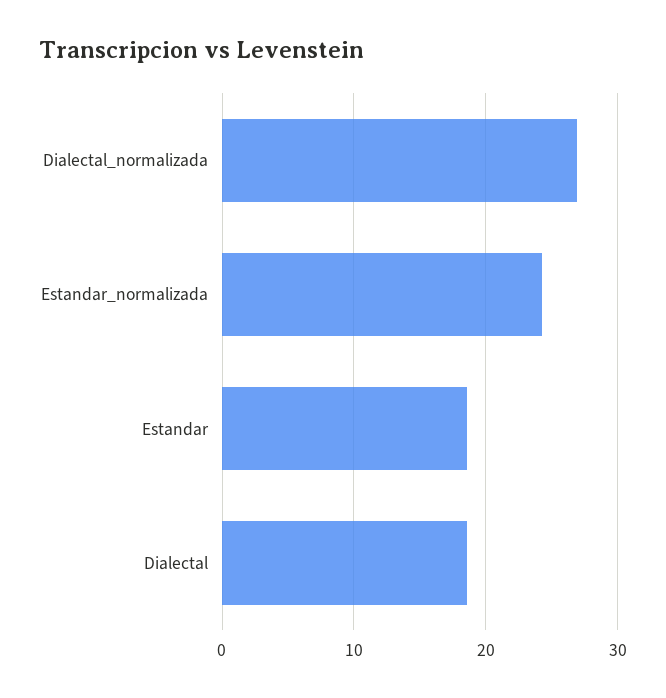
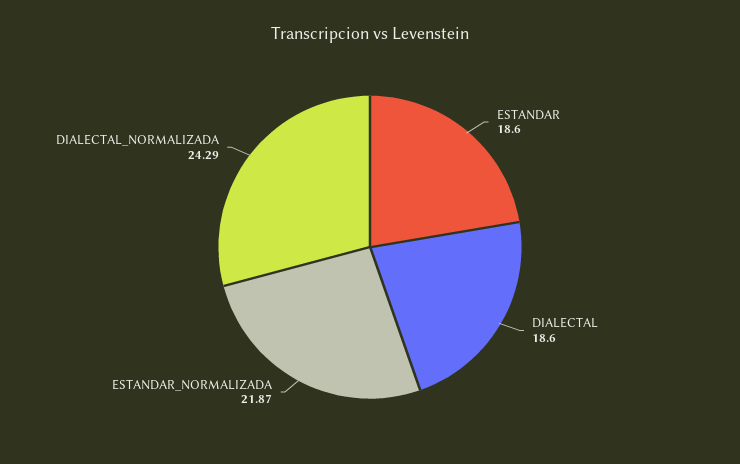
  {
-   "Dialectal_normalizada": 27,
+   "Dialectal_normalizada": 24.29,
-   "Estandar_normalizada": 24,
+   "Estandar_normalizada": 21.87,
    "Estandar": 18.6,
    "Dialectal": 18.6
  }

